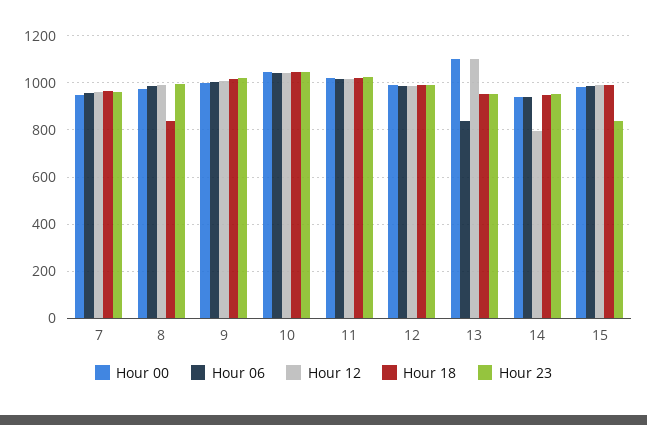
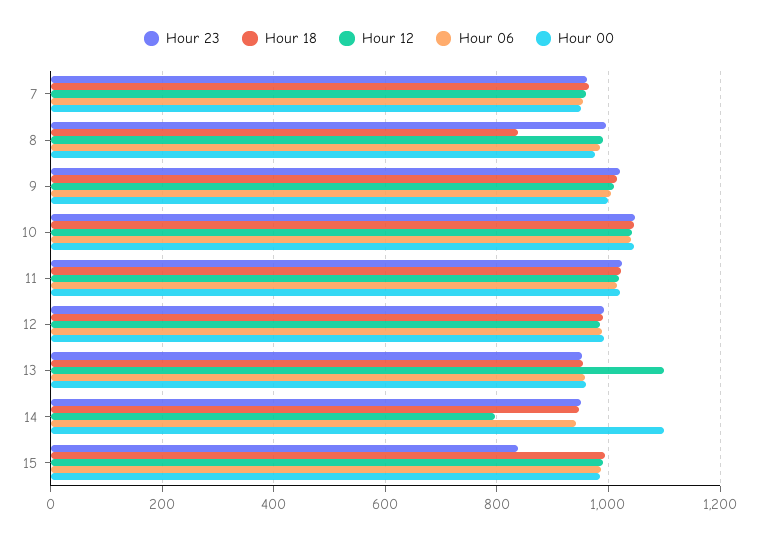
  {
    "Hour 00": {
      "7": 960,
      "8": 980,
      "9": 1000,
      "10": 1040,
      "11": 1020,
      "12": 1000,
-     "13": 1100,
+     "13": 960,
-     "14": 950,
+     "14": 1100,
      "15": 980
    },
    "Hour 06": {
      "7": 960,
      "8": 980,
      "9": 1000,
      "10": 1040,
      "11": 1020,
      "12": 980,
-     "13": 850,
+     "13": 960,
      "14": 940,
      "15": 980
    },
    "Hour 12": {
      "7": 960,
      "8": 1000,
      "9": 1020,
      "10": 1040,
      "11": 1020,
      "12": 980,
      "13": 1100,
      "14": 800,
      "15": 1000
    },
    "Hour 18": {
      "7": 960,
      "8": 840,
      "9": 1020,
      "10": 1040,
      "11": 1020,
      "12": 1000,
      "13": 960,
      "14": 940,
      "15": 1000
    },
    "Hour 23": {
      "7": 960,
      "8": 1000,
      "9": 1020,
      "10": 1040,
      "11": 1020,
      "12": 1000,
      "13": 960,
      "14": 960,
      "15": 840
    }
  }

